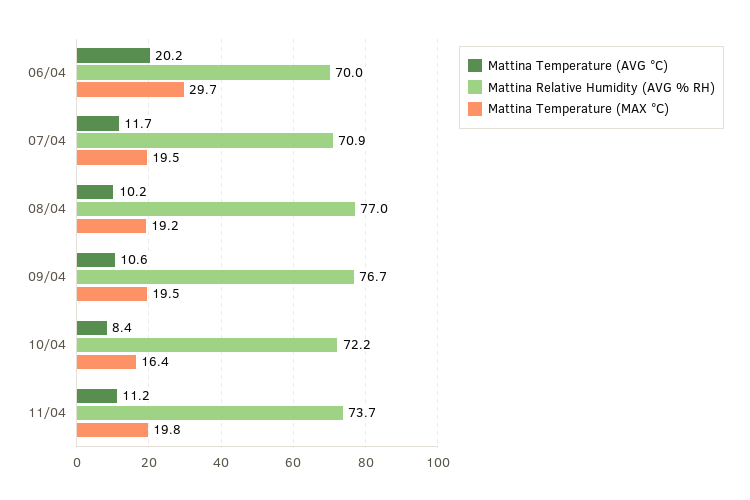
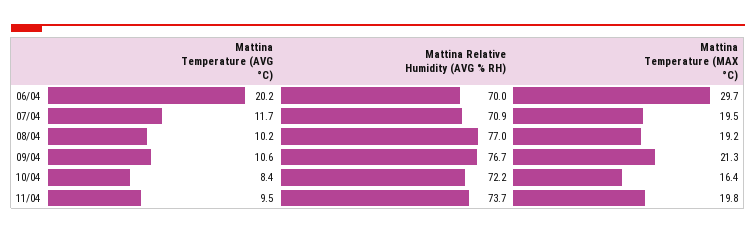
  {
    "Mattina Temperature (AVG °C)": {
      "06/04": 20.2,
      "07/04": 11.7,
      "08/04": 10.2,
      "09/04": 10.6,
      "10/04": 8.4,
-     "11/04": 11.2
+     "11/04": 9.5
    },
    "Mattina Relative Humidity (AVG % RH)": {
      "06/04": 70,
      "07/04": 70.9,
      "08/04": 77,
      "09/04": 76.7,
      "10/04": 72.2,
      "11/04": 73.7
    },
    "Mattina Temperature (MAX °C)": {
      "06/04": 29.7,
      "07/04": 19.5,
      "08/04": 19.2,
-     "09/04": 19.5,
+     "09/04": 21.3,
      "10/04": 16.4,
      "11/04": 19.8
    }
  }

